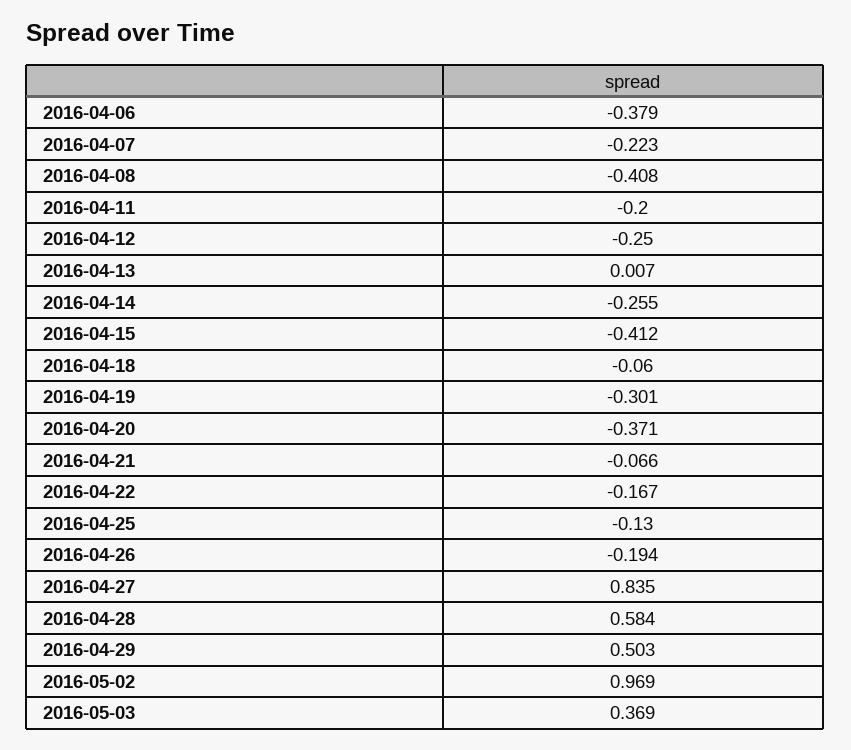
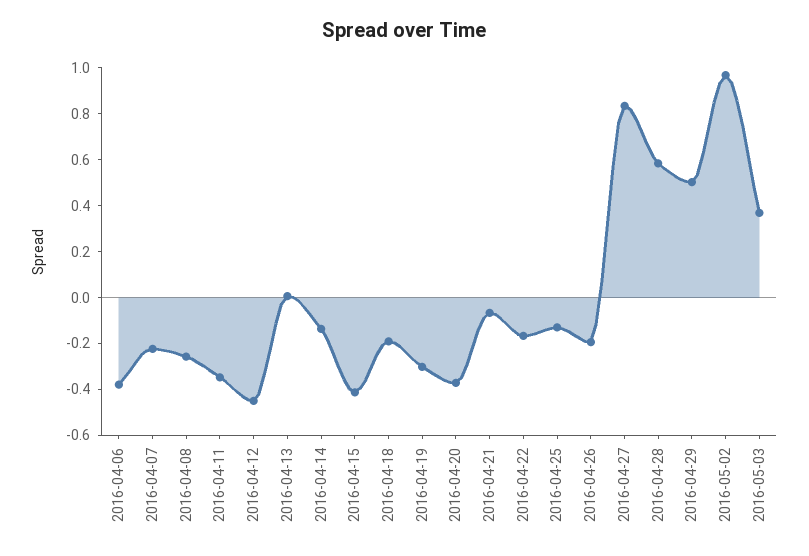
  {
    "2016-04-06": -0.379,
    "2016-04-07": -0.223,
-   "2016-04-08": -0.408,
+   "2016-04-08": -0.25,
-   "2016-04-11": -0.2,
+   "2016-04-11": -0.35,
-   "2016-04-12": -0.25,
+   "2016-04-12": -0.45,
    "2016-04-13": 0.007,
-   "2016-04-14": -0.255,
+   "2016-04-14": -0.15,
    "2016-04-15": -0.412,
-   "2016-04-18": -0.06,
+   "2016-04-18": -0.2,
    "2016-04-19": -0.301,
    "2016-04-20": -0.371,
    "2016-04-21": -0.066,
    "2016-04-22": -0.167,
    "2016-04-25": -0.13,
    "2016-04-26": -0.194,
    "2016-04-27": 0.835,
    "2016-04-28": 0.584,
    "2016-04-29": 0.503,
    "2016-05-02": 0.969,
    "2016-05-03": 0.369
  }

